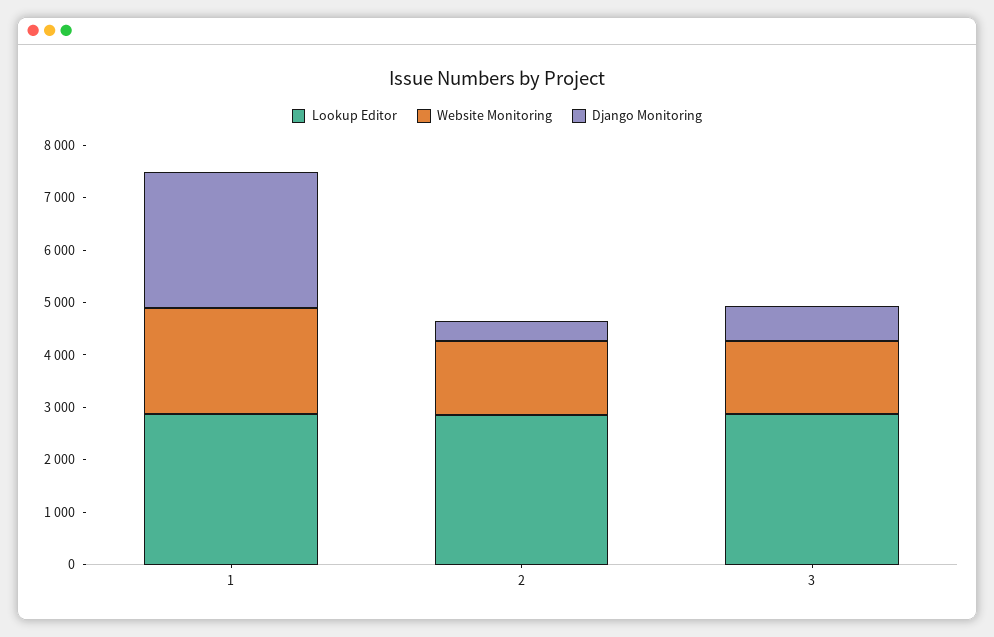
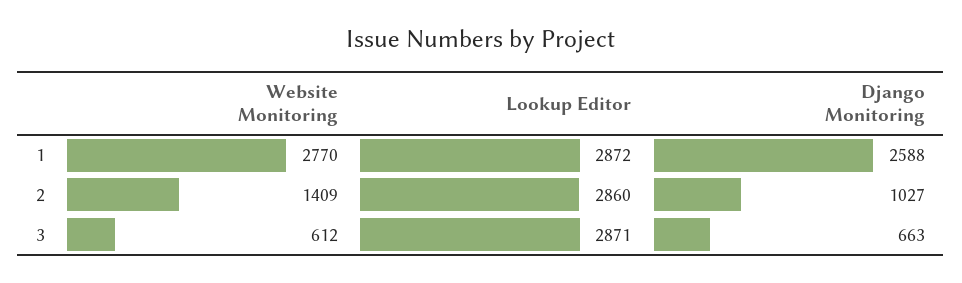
  {
    "Lookup Editor": {
      "1": 2872,
      "2": 2860,
      "3": 2871
    },
    "Website Monitoring": {
-     "1": 2000,
+     "1": 2770,
      "2": 1409,
-     "3": 1400
+     "3": 612
    },
    "Django Monitoring": {
      "1": 2588,
-     "2": 400,
+     "2": 1027,
      "3": 663
    }
  }

